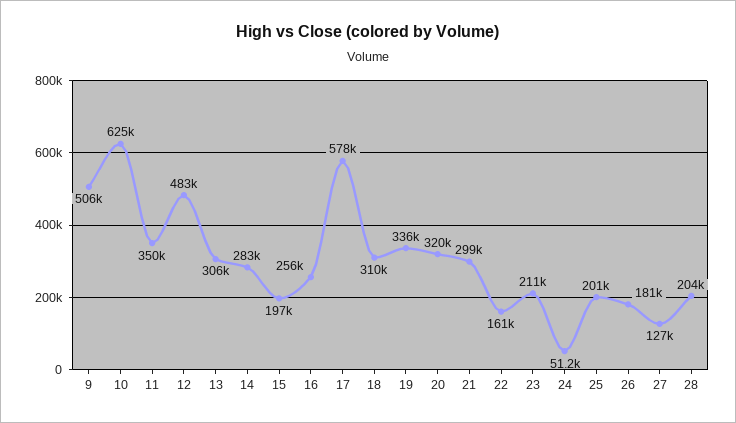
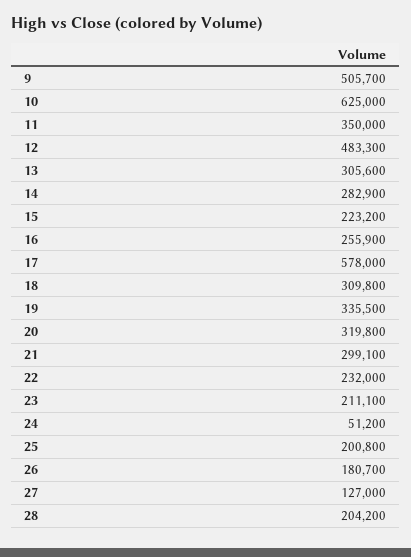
  {
    "9": 505700,
    "10": 625000,
    "11": 350000,
    "12": 483300,
    "13": 305600,
    "14": 282900,
-   "15": 197000,
+   "15": 223200,
    "16": 255900,
    "17": 578000,
    "18": 309800,
    "19": 335500,
    "20": 319800,
    "21": 299100,
-   "22": 161000,
+   "22": 232000,
    "23": 211100,
    "24": 51200,
    "25": 200800,
    "26": 180700,
    "27": 127000,
    "28": 204200
  }

